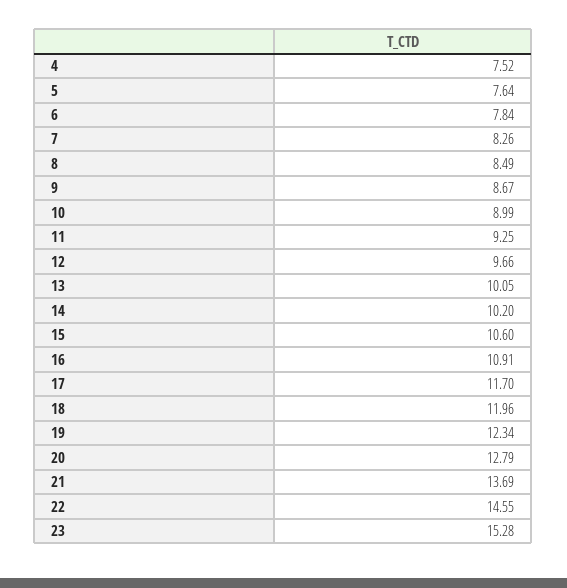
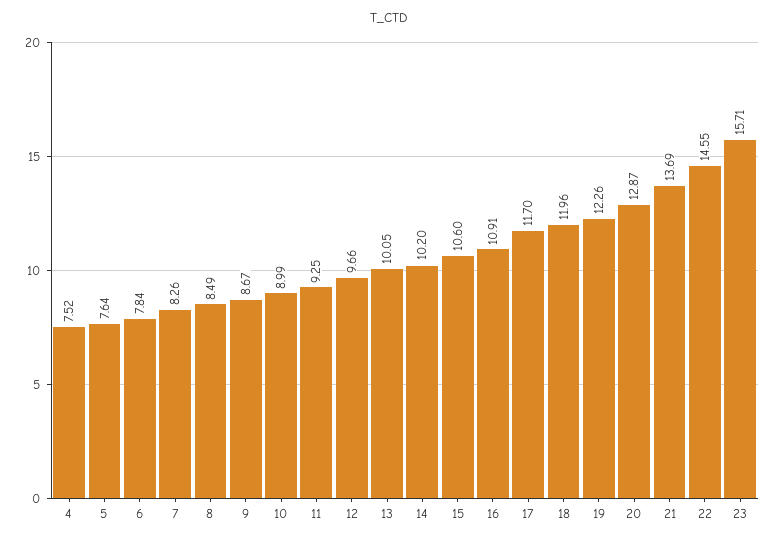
  {
    "4": 7.52,
    "5": 7.64,
    "6": 7.84,
    "7": 8.26,
    "8": 8.49,
    "9": 8.67,
    "10": 8.99,
    "11": 9.25,
    "12": 9.66,
    "13": 10.05,
    "14": 10.2,
    "15": 10.6,
    "16": 10.91,
    "17": 11.7,
    "18": 11.96,
-   "19": 12.34,
+   "19": 12.26,
-   "20": 12.79,
+   "20": 12.87,
    "21": 13.69,
    "22": 14.55,
-   "23": 15.28
+   "23": 15.71
  }

